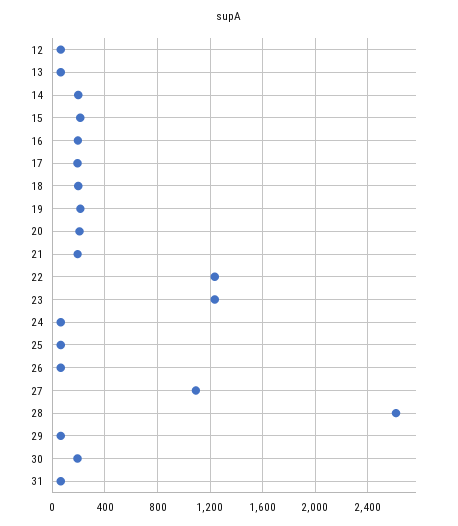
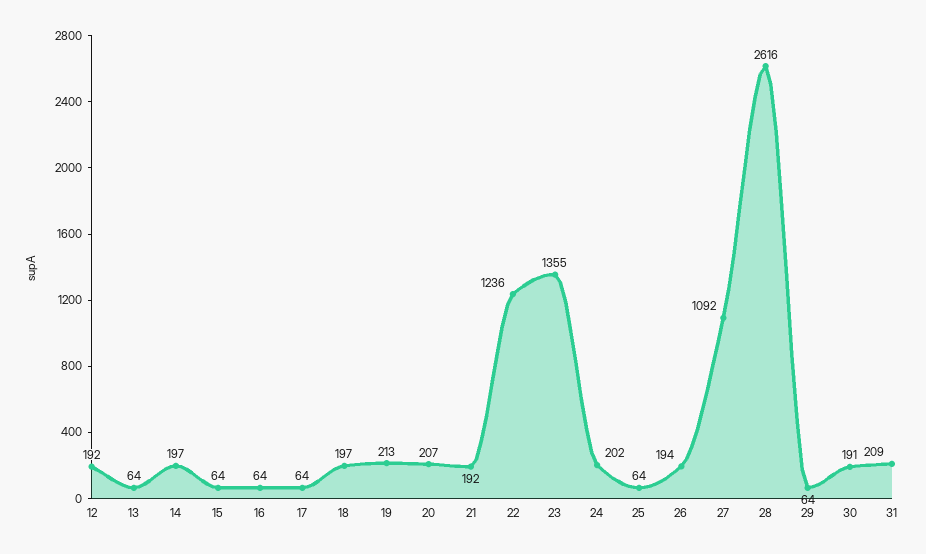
  {
-   "12": 50,
+   "12": 192,
    "13": 64,
    "14": 197,
-   "15": 200,
+   "15": 64,
-   "16": 200,
+   "16": 64,
-   "17": 200,
+   "17": 64,
    "18": 197,
    "19": 213,
    "20": 207,
    "21": 192,
    "22": 1236,
-   "23": 1250,
+   "23": 1355,
-   "24": 50,
+   "24": 202,
    "25": 64,
-   "26": 50,
+   "26": 194,
    "27": 1092,
    "28": 2616,
    "29": 64,
    "30": 191,
-   "31": 50
+   "31": 209
  }

